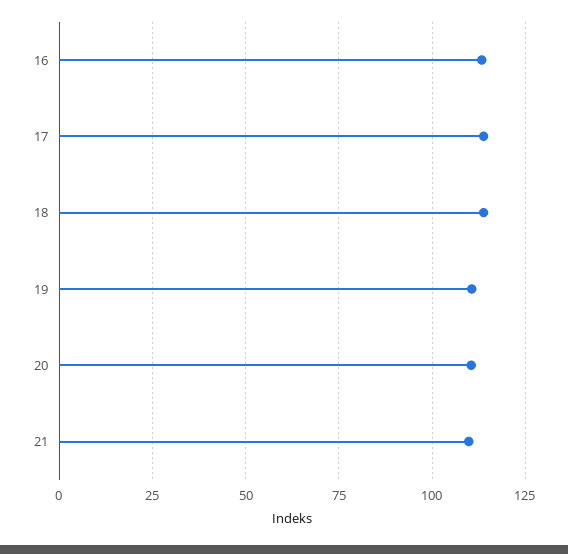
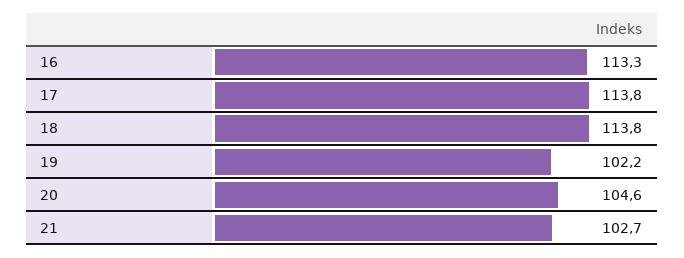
  {
    "16": 113.3,
    "17": 113.8,
    "18": 113.8,
-   "19": 110,
+   "19": 102.2,
-   "20": 110,
+   "20": 104.6,
-   "21": 110
+   "21": 102.7
  }

